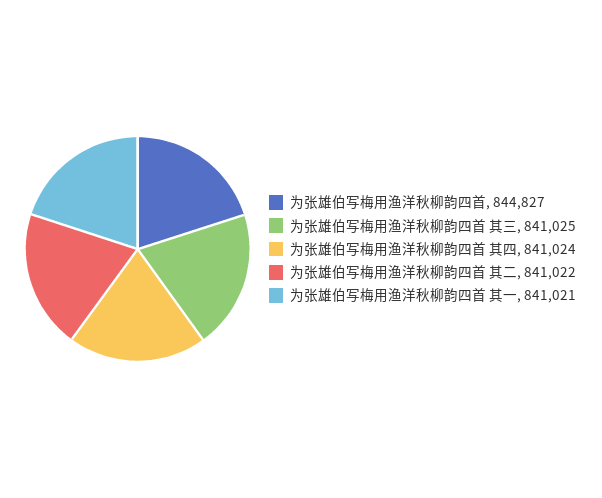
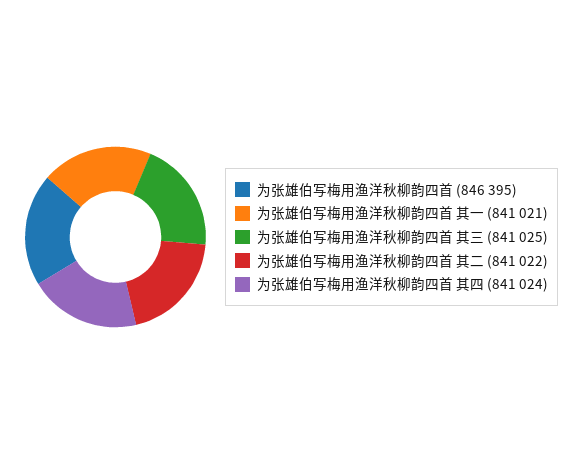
  {
-   "为张雄伯写梅用渔洋秋柳韵四首": 844827,
+   "为张雄伯写梅用渔洋秋柳韵四首": 846395,
    "为张雄伯写梅用渔洋秋柳韵四首 其三": 841025,
    "为张雄伯写梅用渔洋秋柳韵四首 其四": 841024,
    "为张雄伯写梅用渔洋秋柳韵四首 其二": 841022,
    "为张雄伯写梅用渔洋秋柳韵四首 其一": 841021
  }

